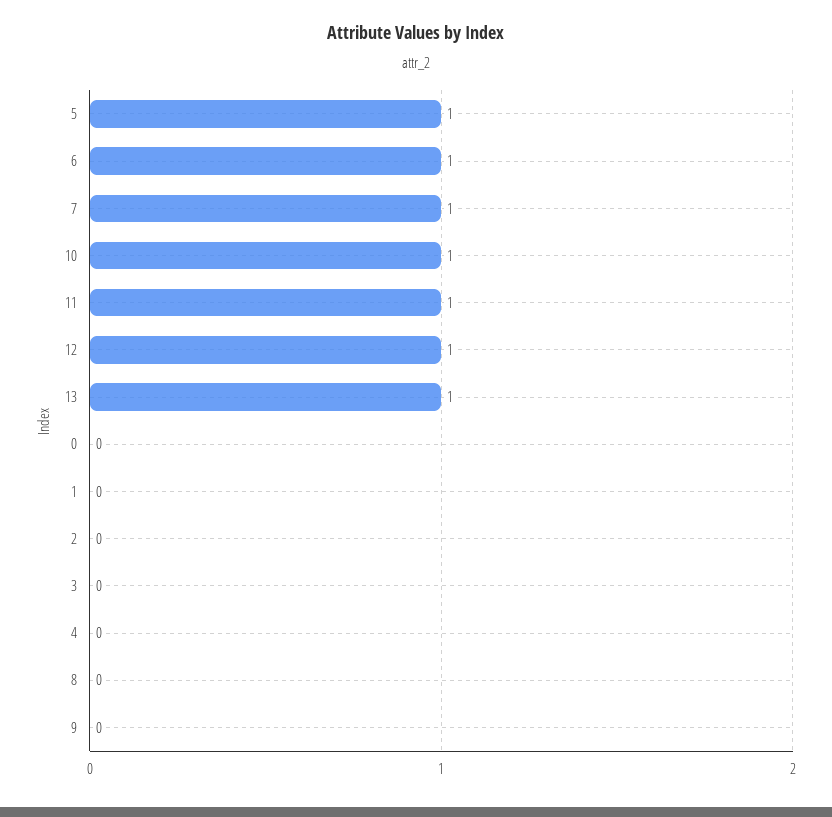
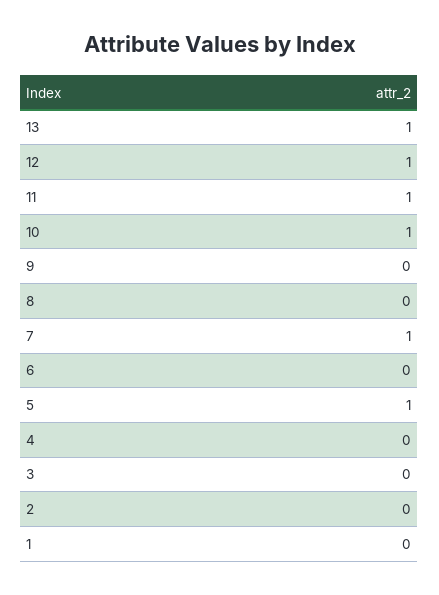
  {
    "5": 1,
-   "6": 1,
+   "6": 0,
    "7": 1,
    "10": 1,
    "11": 1,
    "12": 1,
    "13": 1,
-   "0": 0,
    "1": 0,
    "2": 0,
    "3": 0,
    "4": 0,
    "8": 0,
    "9": 0
  }

